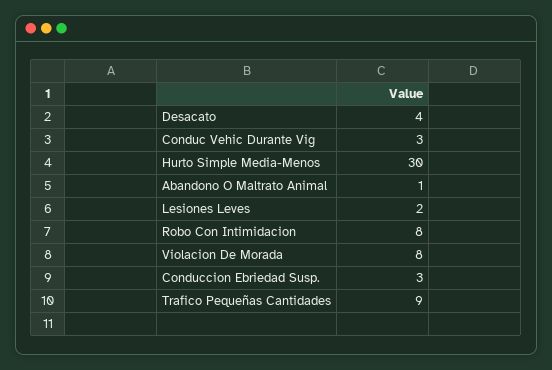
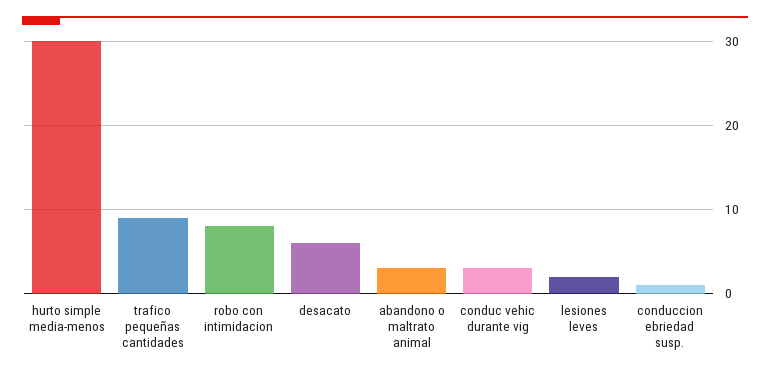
  {
-   "Desacato": 4,
+   "Desacato": 6,
    "Conduc Vehic Durante Vig": 3,
    "Hurto Simple Media-Menos": 30,
-   "Abandono O Maltrato Animal": 1,
+   "Abandono O Maltrato Animal": 3,
    "Lesiones Leves": 2,
    "Robo Con Intimidacion": 8,
-   "Violacion De Morada": 8,
-   "Conduccion Ebriedad Susp.": 3,
+   "Conduccion Ebriedad Susp.": 1,
    "Trafico Pequeñas Cantidades": 9
  }

